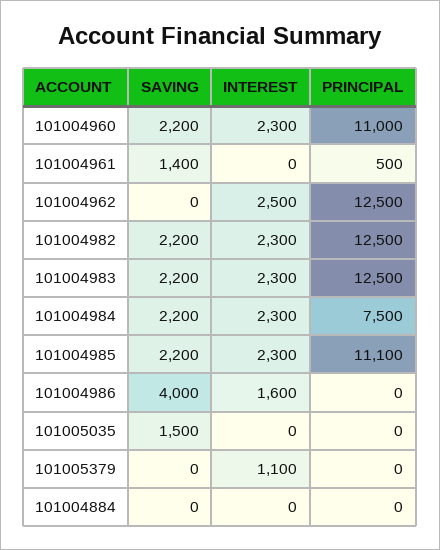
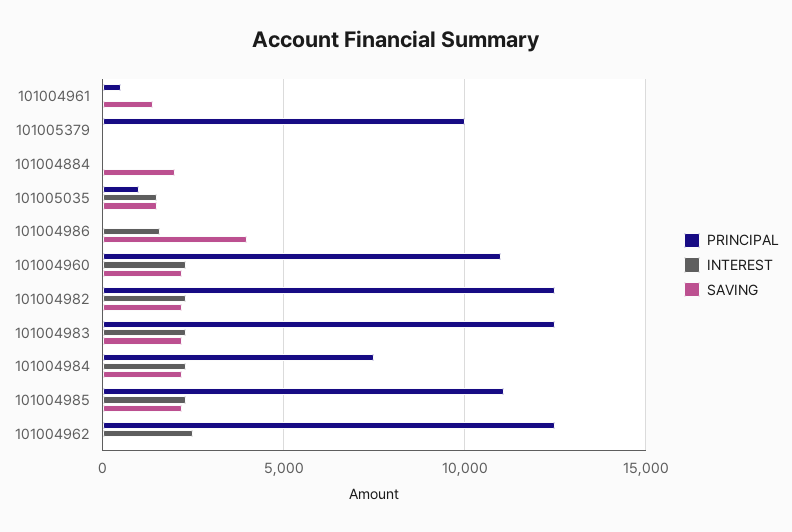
  {
    "SAVING": {
      "101004960": 2200,
      "101004961": 1400,
      "101004962": 0,
      "101004982": 2200,
      "101004983": 2200,
      "101004984": 2200,
      "101004985": 2200,
      "101004986": 4000,
      "101005035": 1500,
      "101005379": 0,
-     "101004884": 0
+     "101004884": 2000
    },
    "INTEREST": {
      "101004960": 2300,
      "101004961": 0,
      "101004962": 2500,
      "101004982": 2300,
      "101004983": 2300,
      "101004984": 2300,
      "101004985": 2300,
      "101004986": 1600,
-     "101005035": 0,
+     "101005035": 1500,
-     "101005379": 1100,
+     "101005379": 0,
      "101004884": 0
    },
    "PRINCIPAL": {
      "101004960": 11000,
      "101004961": 500,
      "101004962": 12500,
      "101004982": 12500,
      "101004983": 12500,
      "101004984": 7500,
      "101004985": 11100,
      "101004986": 0,
-     "101005035": 0,
+     "101005035": 1000,
-     "101005379": 0,
+     "101005379": 10000,
      "101004884": 0
    }
  }

